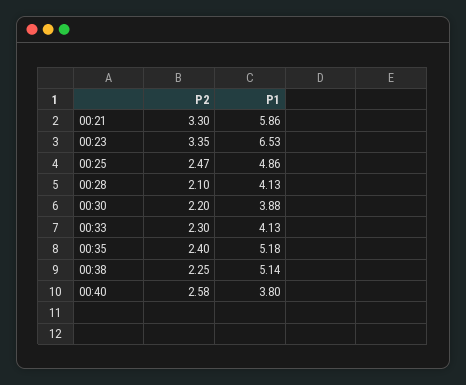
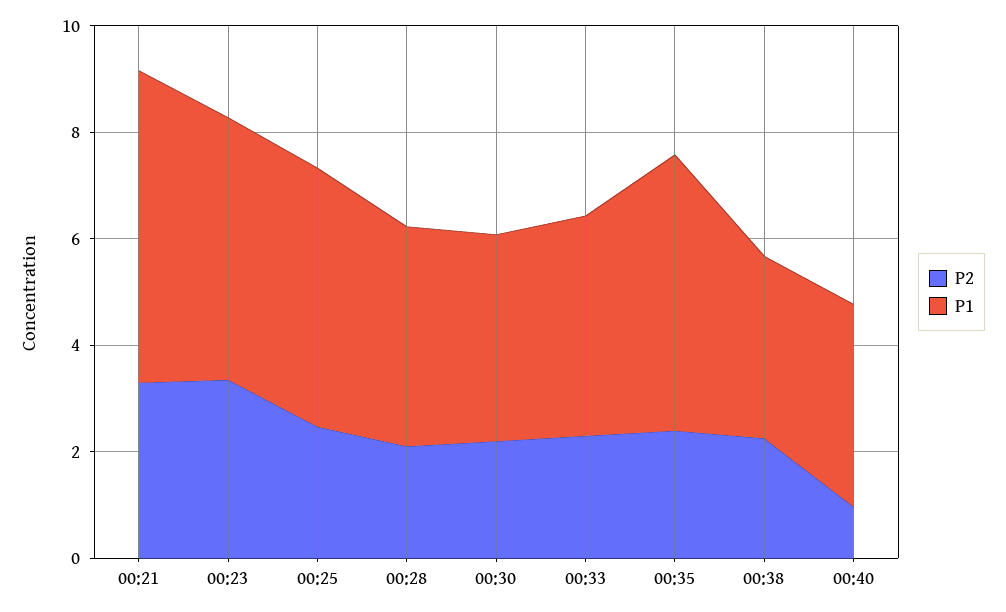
  {
    "P2": {
      "00:21": 3.3,
      "00:23": 3.35,
      "00:25": 2.47,
      "00:28": 2.1,
      "00:30": 2.2,
      "00:33": 2.3,
      "00:35": 2.4,
      "00:38": 2.25,
-     "00:40": 2.58
+     "00:40": 1
    },
    "P1": {
      "00:21": 5.86,
-     "00:23": 6.53,
+     "00:23": 5,
      "00:25": 4.86,
      "00:28": 4.13,
      "00:30": 3.88,
      "00:33": 4.13,
      "00:35": 5.18,
-     "00:38": 5.14,
+     "00:38": 3.5,
      "00:40": 3.8
    }
  }

